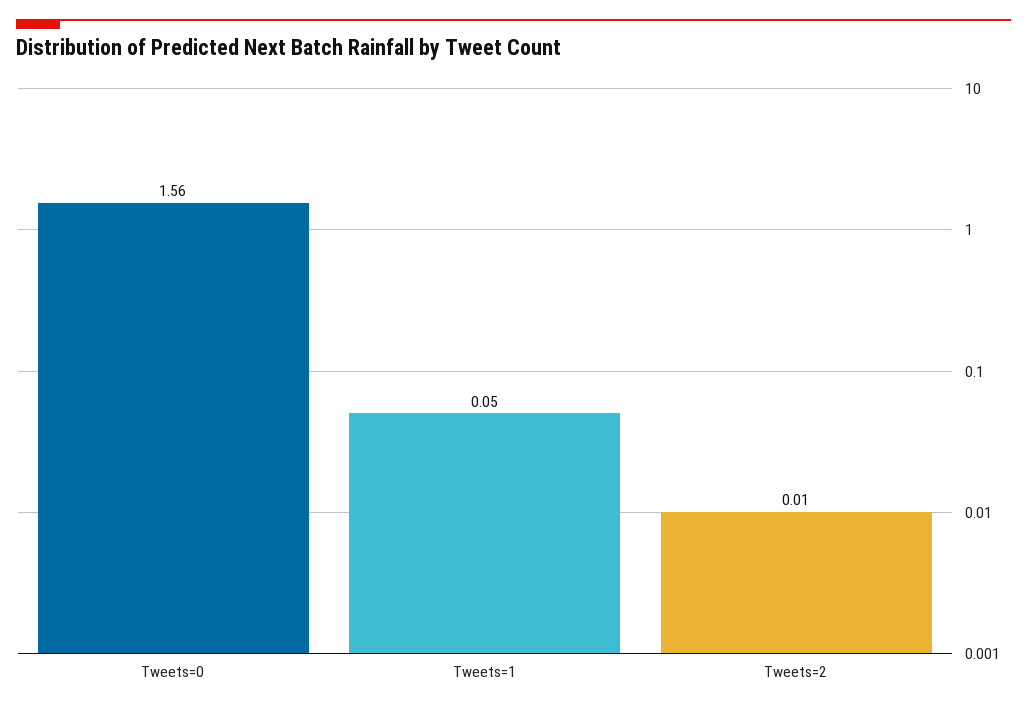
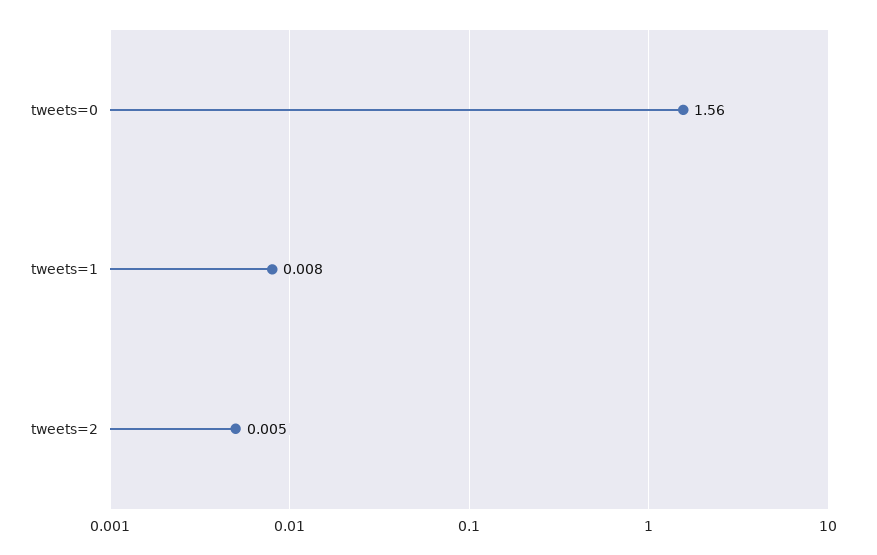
  {
    "Tweets=0": 1.56,
-   "Tweets=1": 0.05,
+   "Tweets=1": 0.008,
    "Tweets=2": 0.005
  }

